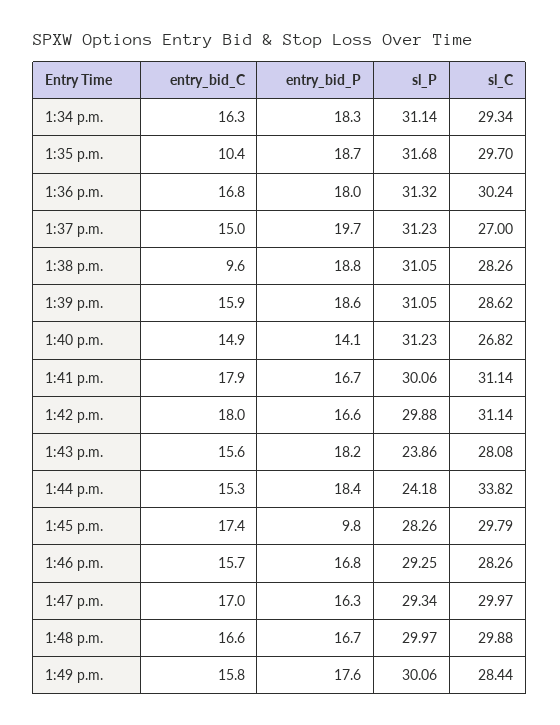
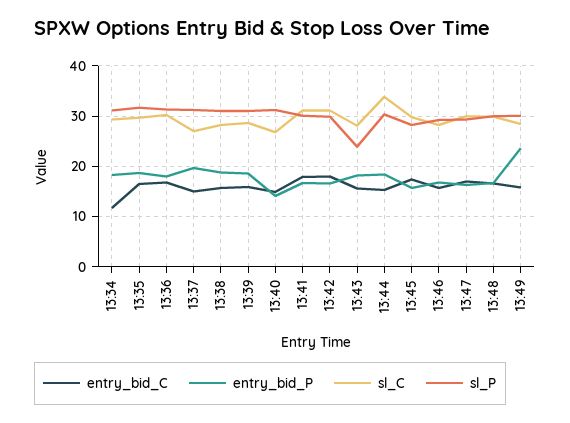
  {
    "entry_bid_C": {
-     "1:34 p.m.": 16.3,
+     "1:34 p.m.": 12,
-     "1:35 p.m.": 10.4,
+     "1:35 p.m.": 16,
      "1:36 p.m.": 16.8,
      "1:37 p.m.": 15,
-     "1:38 p.m.": 9.6,
+     "1:38 p.m.": 16,
      "1:39 p.m.": 15.9,
      "1:40 p.m.": 14.9,
      "1:41 p.m.": 17.9,
      "1:42 p.m.": 18,
      "1:43 p.m.": 15.6,
      "1:44 p.m.": 15.3,
      "1:45 p.m.": 17.4,
      "1:46 p.m.": 15.7,
      "1:47 p.m.": 17,
      "1:48 p.m.": 16.6,
      "1:49 p.m.": 15.8
    },
    "entry_bid_P": {
      "1:34 p.m.": 18.3,
      "1:35 p.m.": 18.7,
      "1:36 p.m.": 18,
      "1:37 p.m.": 19.7,
      "1:38 p.m.": 18.8,
      "1:39 p.m.": 18.6,
      "1:40 p.m.": 14.1,
      "1:41 p.m.": 16.7,
      "1:42 p.m.": 16.6,
      "1:43 p.m.": 18.2,
      "1:44 p.m.": 18.4,
-     "1:45 p.m.": 9.8,
+     "1:45 p.m.": 16,
      "1:46 p.m.": 16.8,
      "1:47 p.m.": 16.3,
      "1:48 p.m.": 16.7,
-     "1:49 p.m.": 17.6
+     "1:49 p.m.": 24
    },
    "sl_P": {
      "1:34 p.m.": 31.14,
      "1:35 p.m.": 31.68,
      "1:36 p.m.": 31.32,
      "1:37 p.m.": 31.23,
      "1:38 p.m.": 31.05,
      "1:39 p.m.": 31.05,
      "1:40 p.m.": 31.23,
      "1:41 p.m.": 30.06,
      "1:42 p.m.": 29.88,
      "1:43 p.m.": 23.86,
-     "1:44 p.m.": 24.18,
+     "1:44 p.m.": 30,
      "1:45 p.m.": 28.26,
      "1:46 p.m.": 29.25,
      "1:47 p.m.": 29.34,
      "1:48 p.m.": 29.97,
      "1:49 p.m.": 30.06
    },
    "sl_C": {
      "1:34 p.m.": 29.34,
      "1:35 p.m.": 29.7,
      "1:36 p.m.": 30.24,
      "1:37 p.m.": 27,
      "1:38 p.m.": 28.26,
      "1:39 p.m.": 28.62,
      "1:40 p.m.": 26.82,
      "1:41 p.m.": 31.14,
      "1:42 p.m.": 31.14,
      "1:43 p.m.": 28.08,
      "1:44 p.m.": 33.82,
      "1:45 p.m.": 29.79,
      "1:46 p.m.": 28.26,
      "1:47 p.m.": 29.97,
      "1:48 p.m.": 29.88,
      "1:49 p.m.": 28.44
    }
  }

